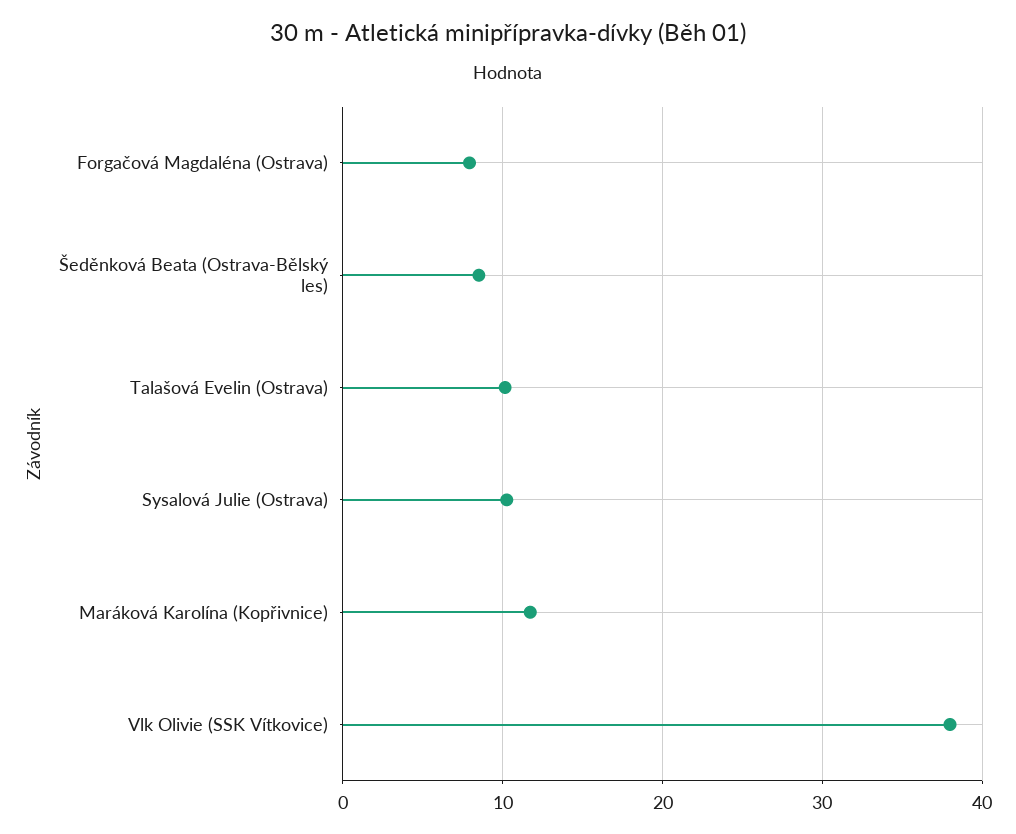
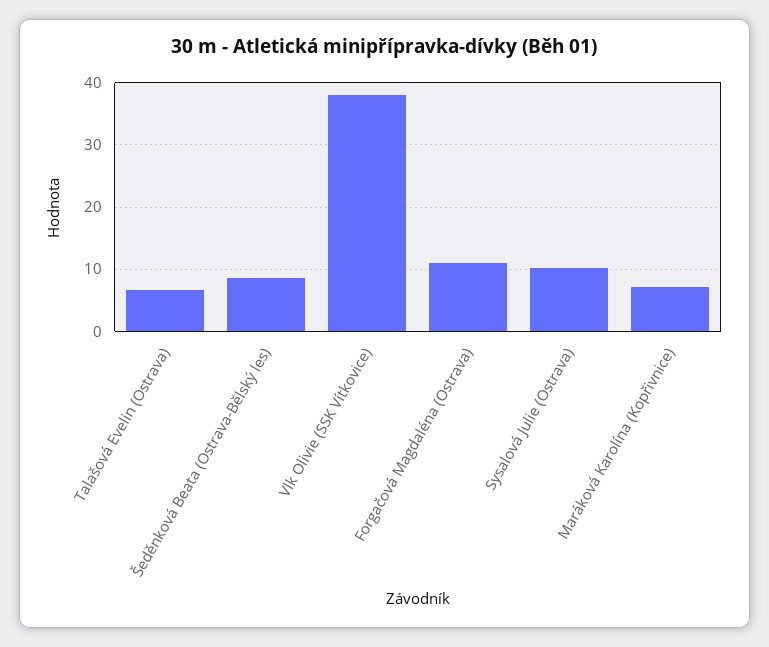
  {
-   "Forgačová Magdaléna (Ostrava)": 8,
+   "Forgačová Magdaléna (Ostrava)": 11,
    "Šeděnková Beata (Ostrava-Bělský les)": 9,
-   "Talašová Evelin (Ostrava)": 10,
+   "Talašová Evelin (Ostrava)": 7,
    "Sysalová Julie (Ostrava)": 10,
-   "Maráková Karolína (Kopřivnice)": 12,
+   "Maráková Karolína (Kopřivnice)": 7,
    "Vlk Olivie (SSK Vítkovice)": 38
  }

